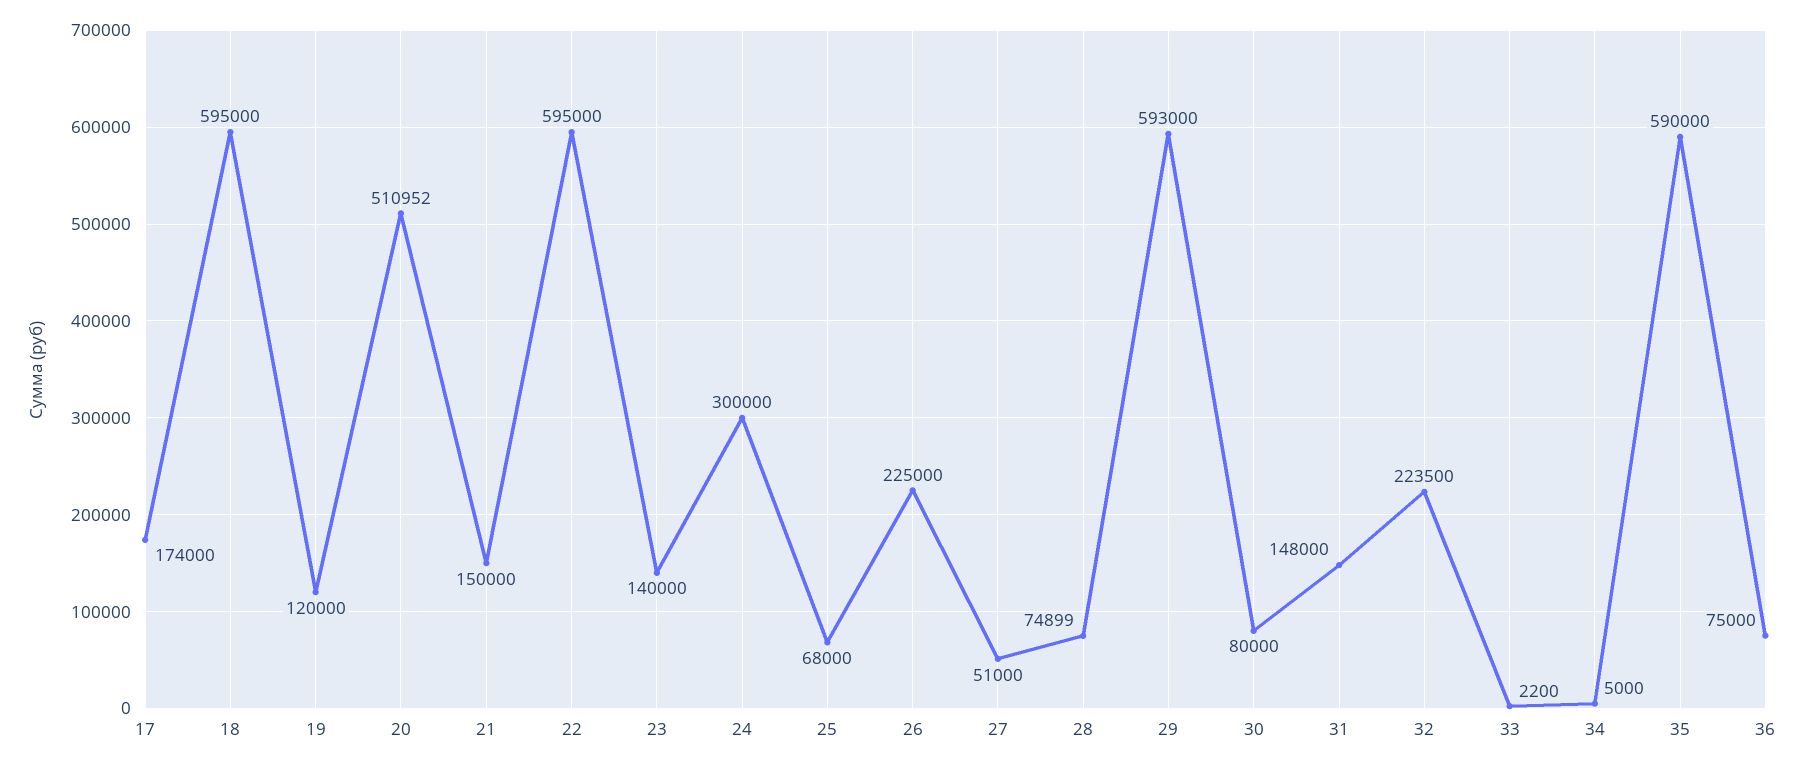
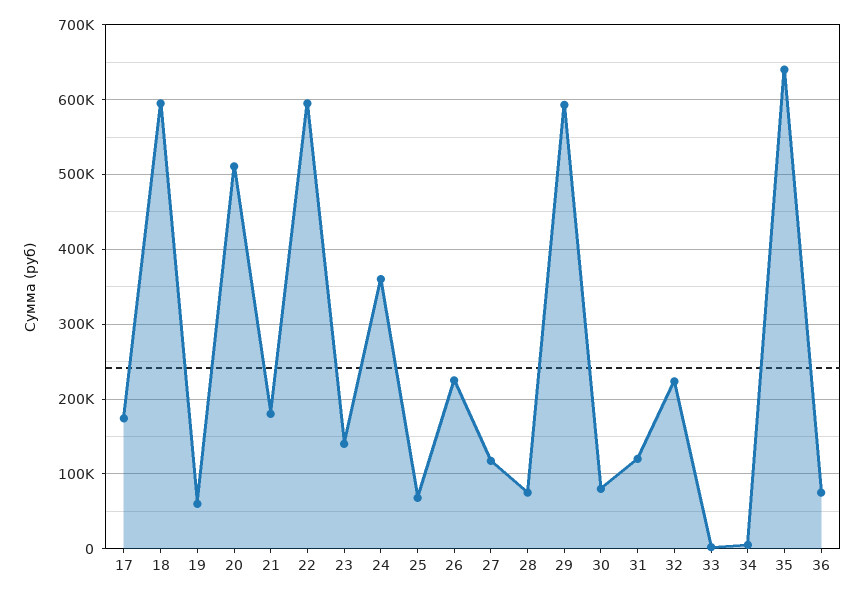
  {
    "17": 174000,
    "18": 595000,
-   "19": 120000,
+   "19": 60000,
    "20": 510952,
-   "21": 150000,
+   "21": 180000,
    "22": 595000,
    "23": 140000,
-   "24": 300000,
+   "24": 360000,
    "25": 68000,
    "26": 225000,
-   "27": 51000,
+   "27": 120000,
    "28": 74899,
    "29": 593000,
    "30": 80000,
-   "31": 148000,
+   "31": 120000,
    "32": 223500,
    "33": 2200,
    "34": 5000,
-   "35": 590000,
+   "35": 640000,
    "36": 75000
  }

